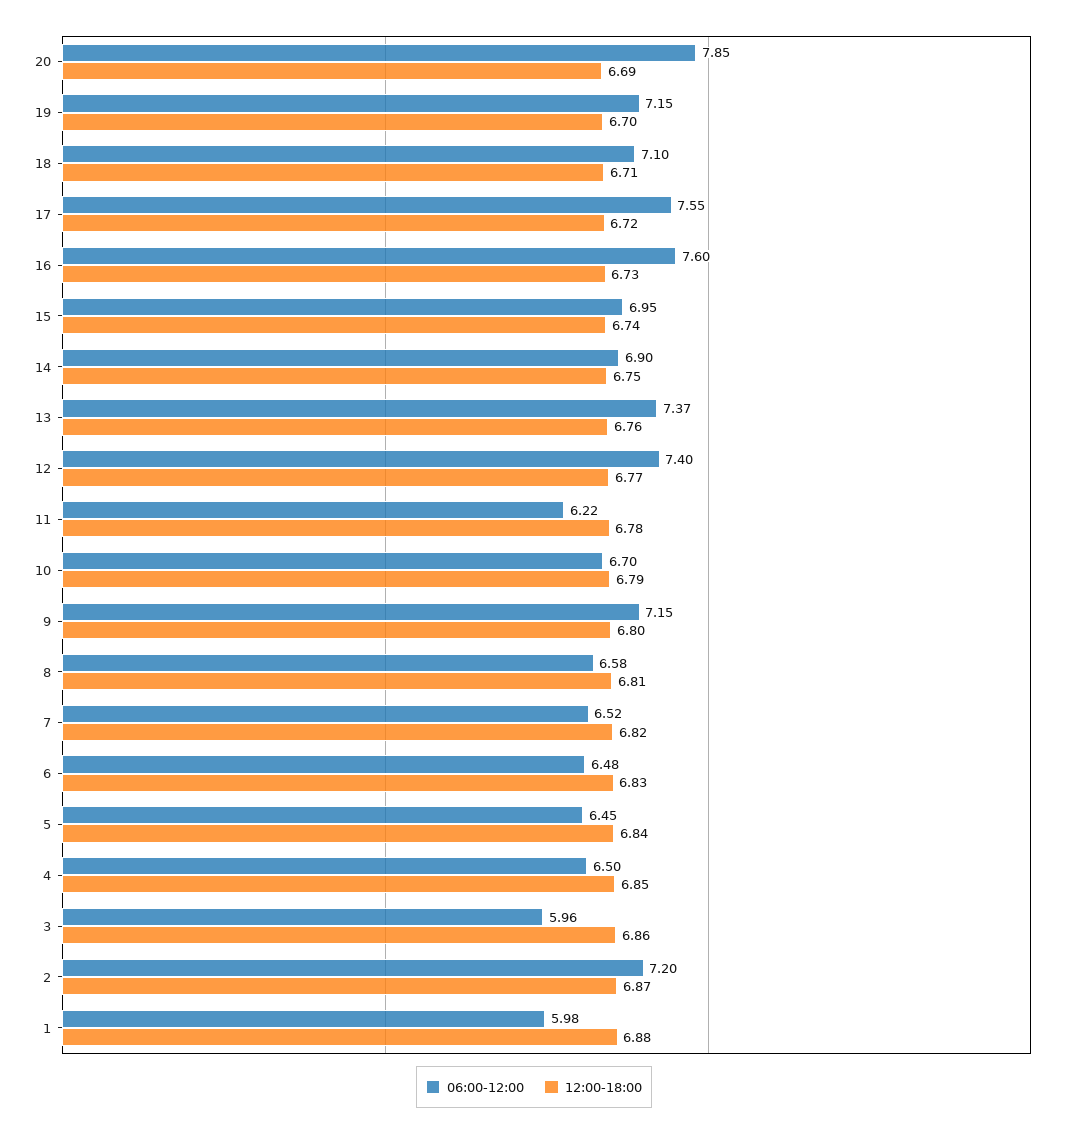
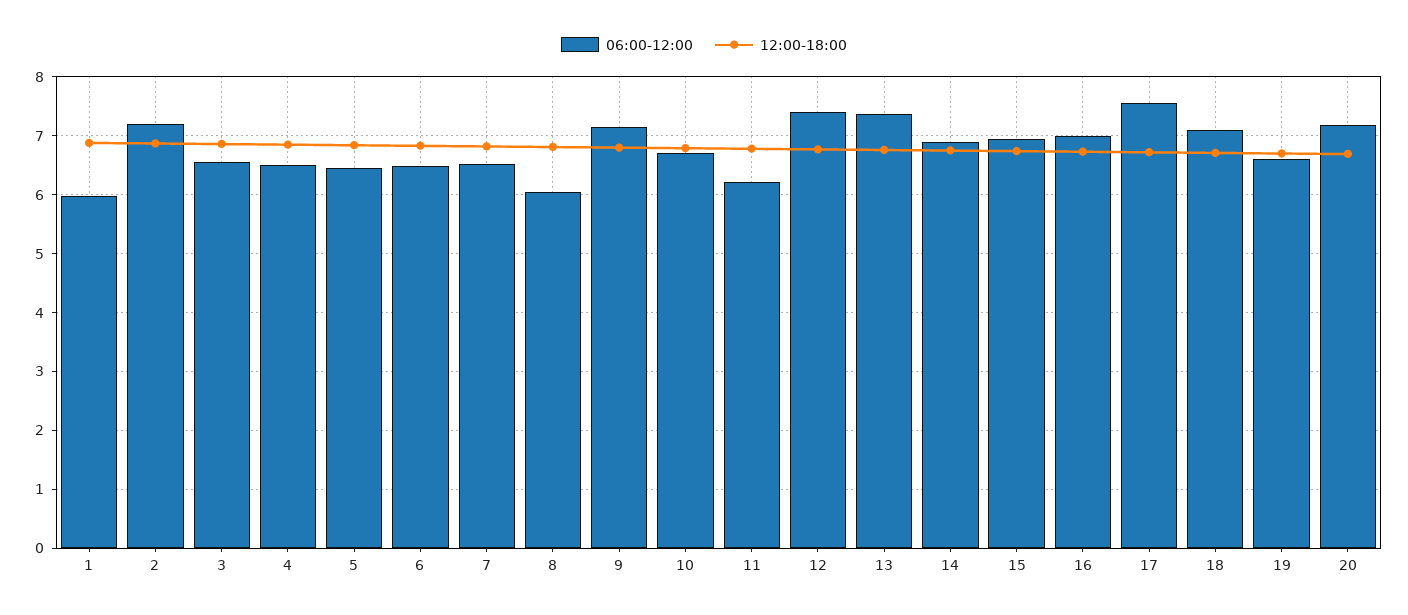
  {
    "06:00-12:00": {
-     "20": 7.85,
+     "20": 7.2,
-     "19": 7.15,
+     "19": 6.6,
      "18": 7.1,
      "17": 7.55,
-     "16": 7.6,
+     "16": 7,
      "15": 6.95,
      "14": 6.9,
      "13": 7.37,
      "12": 7.4,
      "11": 6.22,
      "10": 6.7,
      "9": 7.15,
-     "8": 6.58,
+     "8": 6,
      "7": 6.52,
      "6": 6.48,
      "5": 6.45,
      "4": 6.5,
-     "3": 5.96,
+     "3": 6.6,
      "2": 7.2,
      "1": 5.98
    },
    "12:00-18:00": {
      "20": 6.69,
      "19": 6.7,
      "18": 6.71,
      "17": 6.72,
      "16": 6.73,
      "15": 6.74,
      "14": 6.75,
      "13": 6.76,
      "12": 6.77,
      "11": 6.78,
      "10": 6.79,
      "9": 6.8,
      "8": 6.81,
      "7": 6.82,
      "6": 6.83,
      "5": 6.84,
      "4": 6.85,
      "3": 6.86,
      "2": 6.87,
      "1": 6.88
    }
  }

